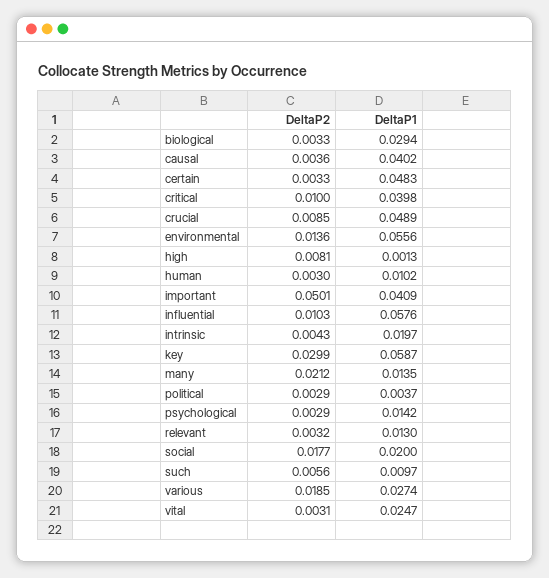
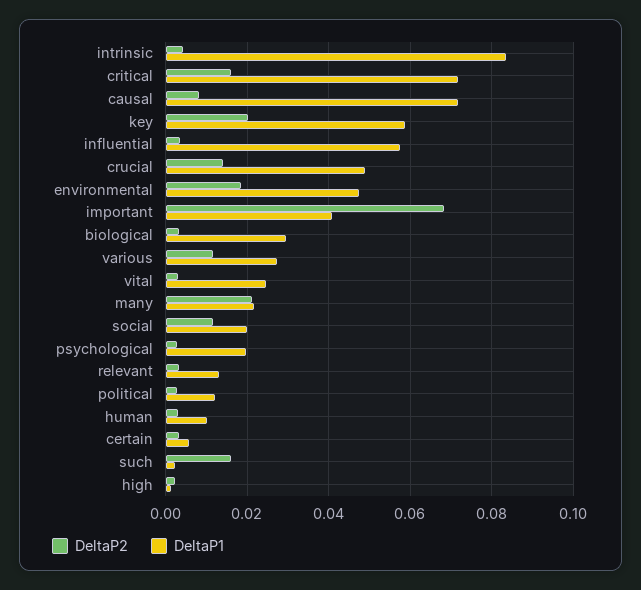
  {
    "DeltaP2": {
      "biological": 0.0033,
-     "causal": 0.0036,
+     "causal": 0.008,
      "certain": 0.0033,
-     "critical": 0.01,
+     "critical": 0.016,
-     "crucial": 0.0085,
+     "crucial": 0.014,
-     "environmental": 0.0136,
+     "environmental": 0.018,
-     "high": 0.0081,
+     "high": 0.002,
      "human": 0.003,
-     "important": 0.0501,
+     "important": 0.068,
-     "influential": 0.0103,
+     "influential": 0.004,
      "intrinsic": 0.0043,
-     "key": 0.0299,
+     "key": 0.02,
      "many": 0.0212,
      "political": 0.0029,
      "psychological": 0.0029,
      "relevant": 0.0032,
-     "social": 0.0177,
+     "social": 0.012,
-     "such": 0.0056,
+     "such": 0.016,
-     "various": 0.0185,
+     "various": 0.012,
      "vital": 0.0031
    },
    "DeltaP1": {
      "biological": 0.0294,
-     "causal": 0.0402,
+     "causal": 0.072,
-     "certain": 0.0483,
+     "certain": 0.006,
-     "critical": 0.0398,
+     "critical": 0.072,
      "crucial": 0.0489,
-     "environmental": 0.0556,
+     "environmental": 0.048,
      "high": 0.0013,
      "human": 0.0102,
      "important": 0.0409,
      "influential": 0.0576,
-     "intrinsic": 0.0197,
+     "intrinsic": 0.084,
      "key": 0.0587,
-     "many": 0.0135,
+     "many": 0.022,
-     "political": 0.0037,
+     "political": 0.012,
-     "psychological": 0.0142,
+     "psychological": 0.02,
      "relevant": 0.013,
      "social": 0.02,
-     "such": 0.0097,
+     "such": 0.002,
      "various": 0.0274,
      "vital": 0.0247
    }
  }

